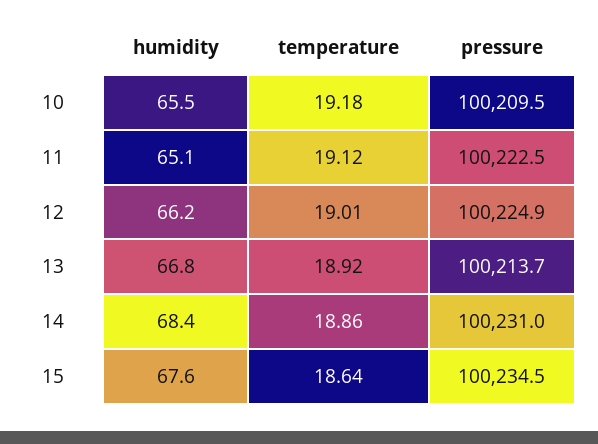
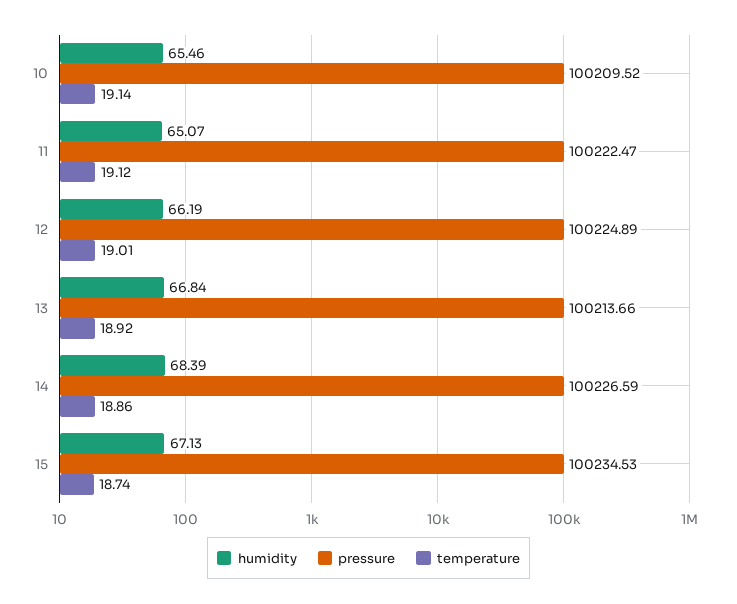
  {
    "humidity": {
      "10": 65.46,
      "11": 65.07,
      "12": 66.19,
      "13": 66.84,
      "14": 68.39,
-     "15": 67.6
+     "15": 67.13
    },
    "temperature": {
-     "10": 19.18,
+     "10": 19.14,
      "11": 19.12,
      "12": 19.01,
      "13": 18.92,
      "14": 18.86,
-     "15": 18.64
+     "15": 18.74
    },
    "pressure": {
      "10": 100209.52,
      "11": 100222.47,
      "12": 100224.89,
      "13": 100213.66,
-     "14": 100231,
+     "14": 100226.59,
      "15": 100234.53
    }
  }

